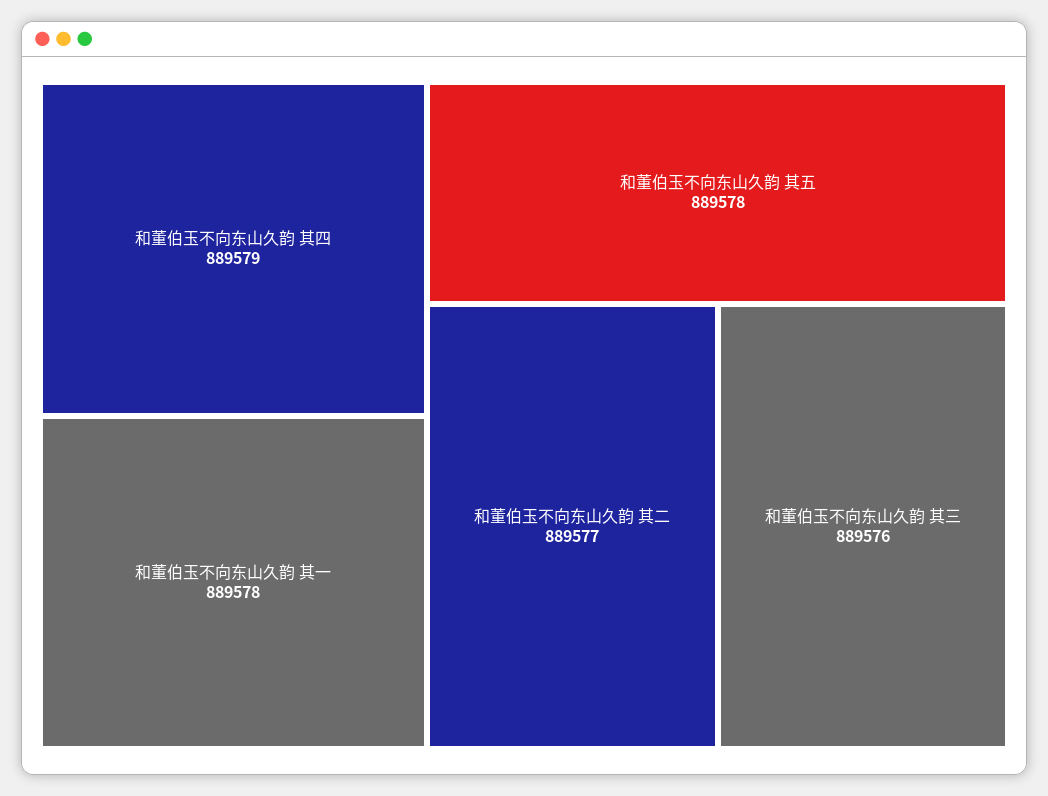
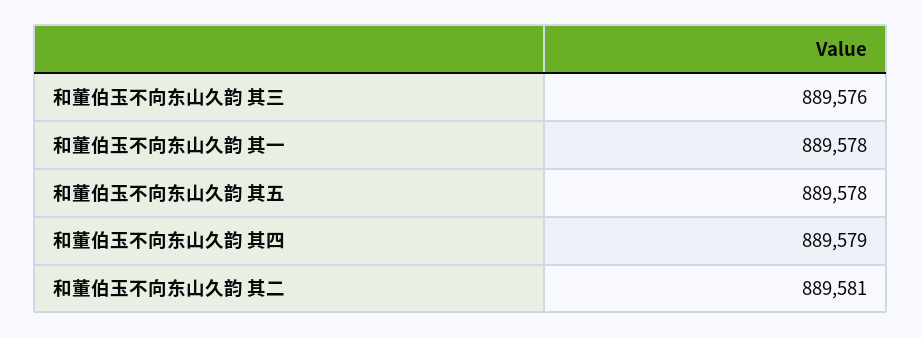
  {
    "和董伯玉不向东山久韵 其四": 889579,
    "和董伯玉不向东山久韵 其一": 889578,
    "和董伯玉不向东山久韵 其五": 889578,
-   "和董伯玉不向东山久韵 其二": 889577,
+   "和董伯玉不向东山久韵 其二": 889581,
    "和董伯玉不向东山久韵 其三": 889576
  }

